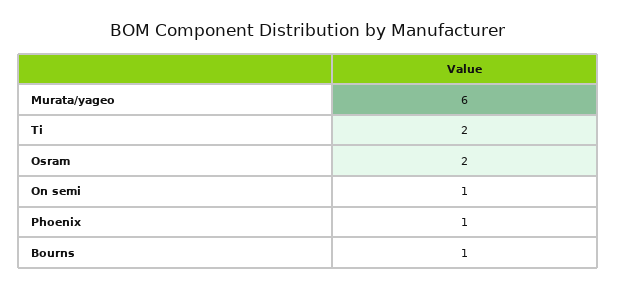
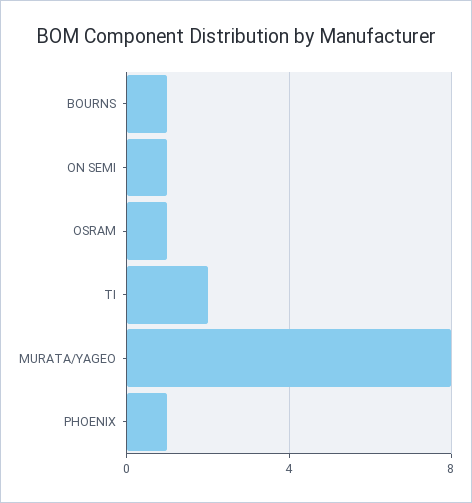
  {
-   "Murata/yageo": 6,
+   "Murata/yageo": 8,
    "Ti": 2,
-   "Osram": 2,
+   "Osram": 1,
    "On semi": 1,
    "Phoenix": 1,
    "Bourns": 1
  }

